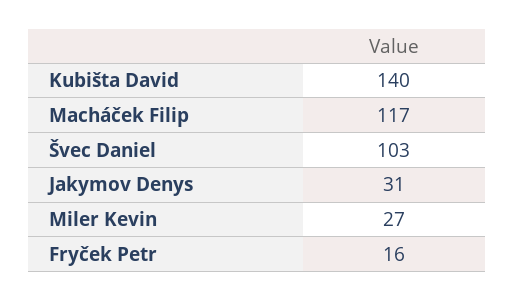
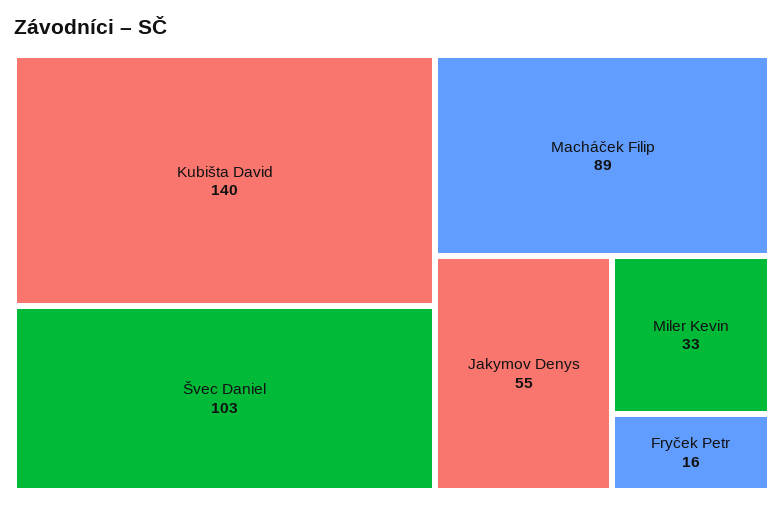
  {
    "Kubišta David": 140,
-   "Macháček Filip": 117,
+   "Macháček Filip": 89,
    "Švec Daniel": 103,
-   "Jakymov Denys": 31,
+   "Jakymov Denys": 55,
-   "Miler Kevin": 27,
+   "Miler Kevin": 33,
    "Fryček Petr": 16
  }

